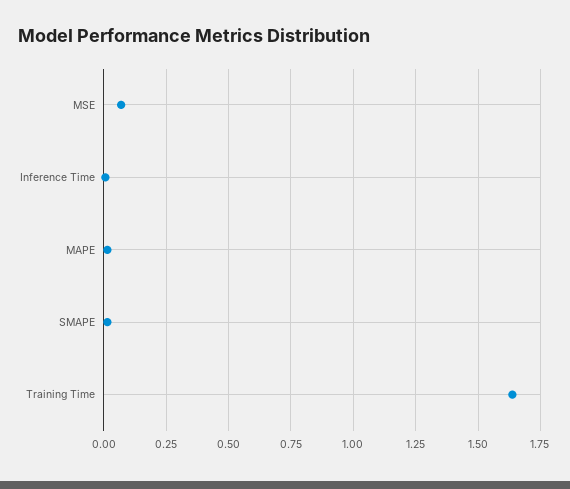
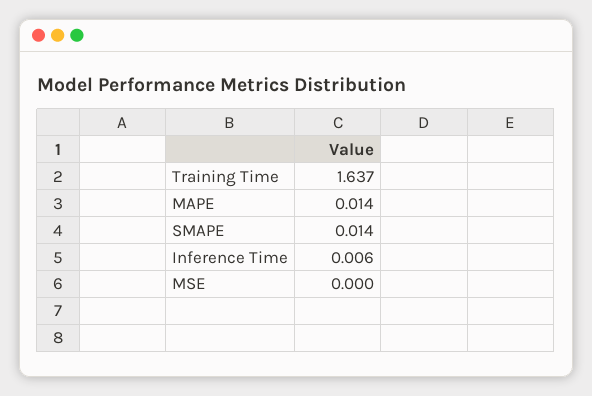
  {
-   "MSE": 0.075,
+   "MSE": 0,
    "Inference Time": 0.006,
    "MAPE": 0.014,
    "SMAPE": 0.014,
    "Training Time": 1.637
  }

